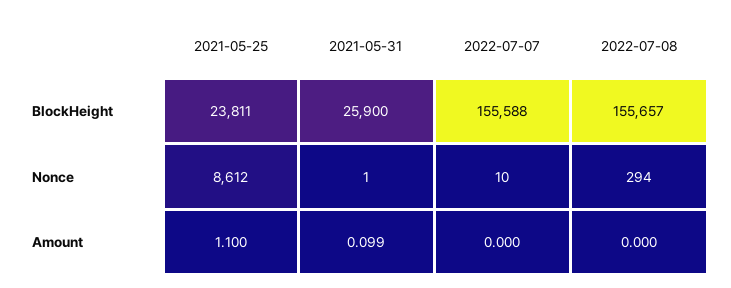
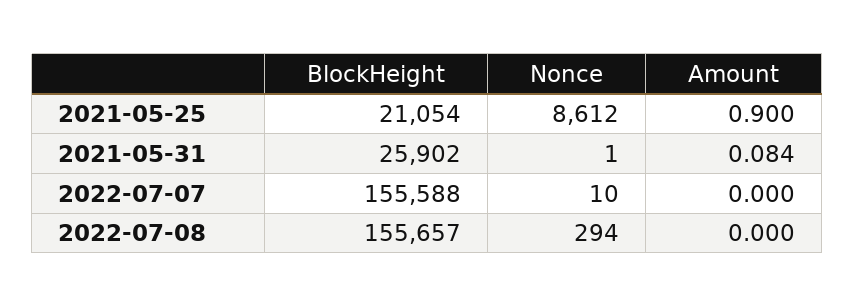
  {
    "2021-05-25": {
-     "BlockHeight": 23811,
+     "BlockHeight": 21054,
      "Nonce": 8612,
-     "Amount": 1.1
+     "Amount": 0.9
    },
    "2021-05-31": {
-     "BlockHeight": 25900,
+     "BlockHeight": 25902,
      "Nonce": 1,
-     "Amount": 0.099
+     "Amount": 0.084
    },
    "2022-07-07": {
      "BlockHeight": 155588,
      "Nonce": 10,
      "Amount": 0
    },
    "2022-07-08": {
      "BlockHeight": 155657,
      "Nonce": 294,
      "Amount": 0
    }
  }

